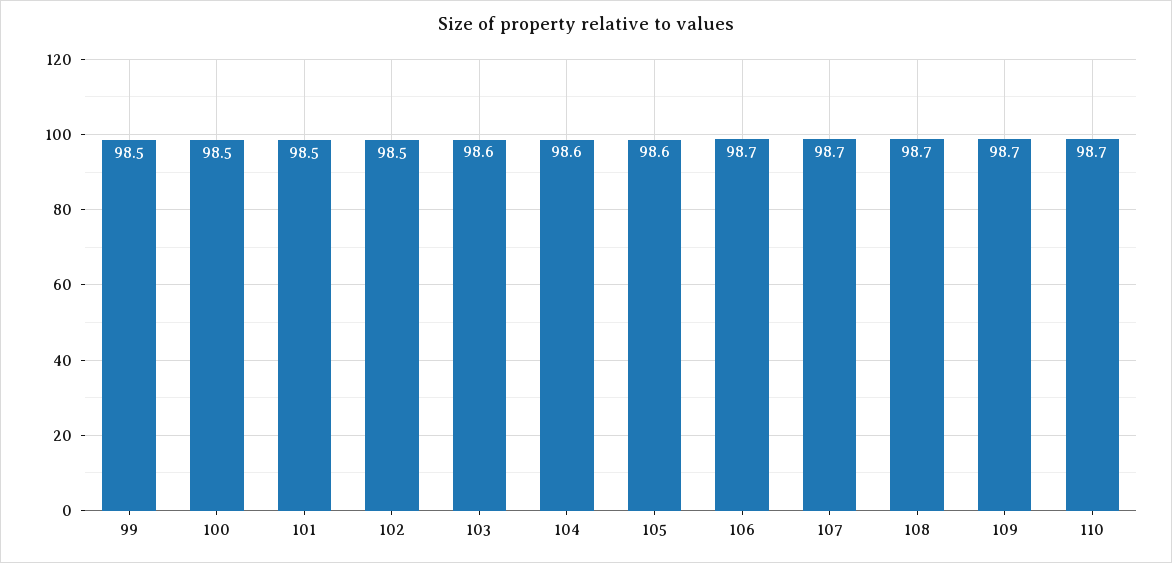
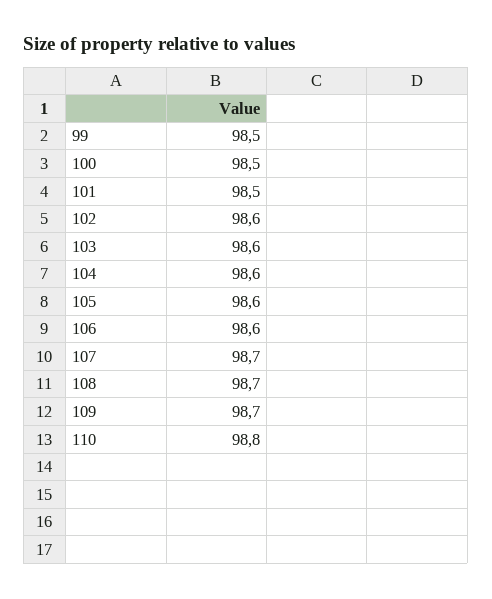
  {
    "99": 98.5,
    "100": 98.5,
    "101": 98.5,
-   "102": 98.5,
+   "102": 98.6,
    "103": 98.6,
    "104": 98.6,
    "105": 98.6,
-   "106": 98.7,
+   "106": 98.6,
    "107": 98.7,
    "108": 98.7,
    "109": 98.7,
-   "110": 98.7
+   "110": 98.8
  }

